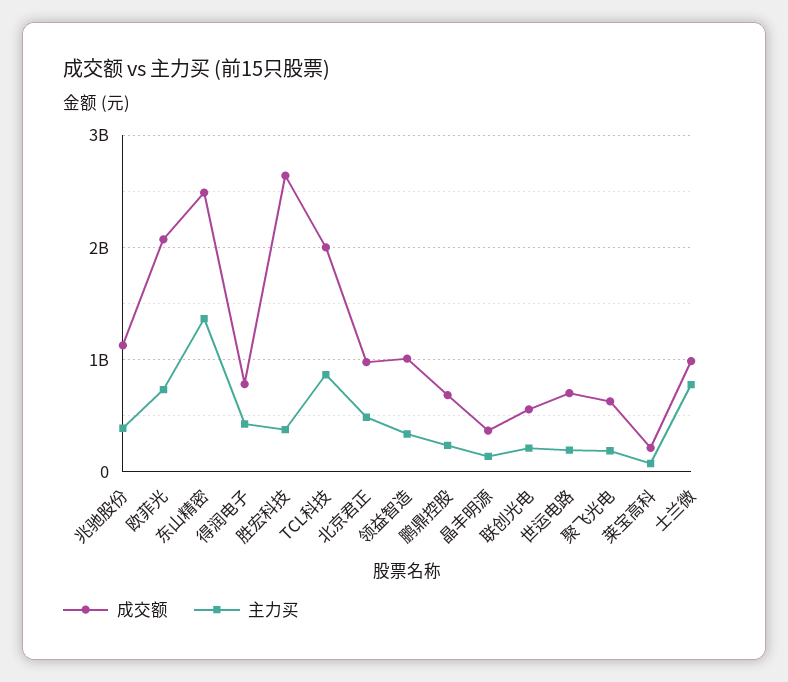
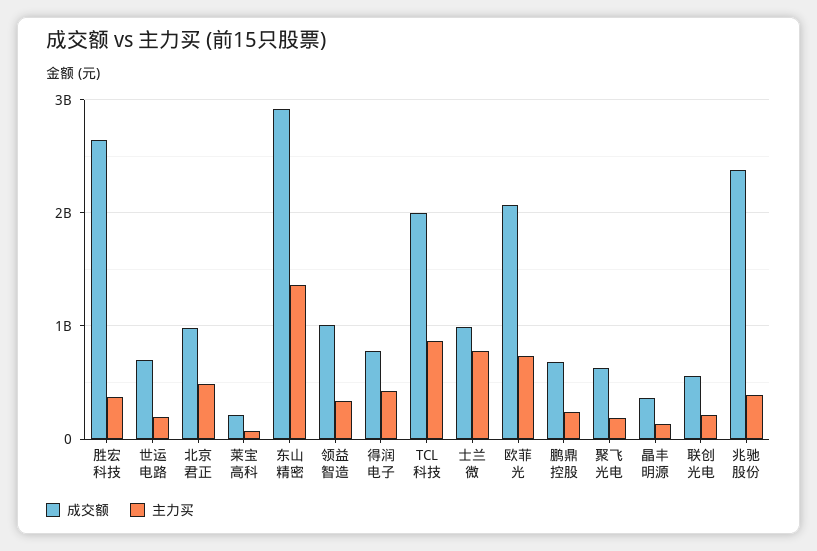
  {
    "成交额": {
-     "兆驰股份": 1100000000,
+     "兆驰股份": 2400000000,
      "欧菲光": 2100000000,
-     "东山精密": 2500000000,
+     "东山精密": 2900000000,
      "得润电子": 800000000,
      "胜宏科技": 2600000000,
      "TCL科技": 2000000000,
      "北京君正": 1000000000,
      "领益智造": 1000000000,
      "鹏鼎控股": 700000000,
      "晶丰明源": 400000000,
      "联创光电": 600000000,
      "世运电路": 700000000,
      "聚飞光电": 600000000,
      "莱宝高科": 200000000,
      "士兰微": 1000000000
    },
    "主力买": {
      "兆驰股份": 400000000,
      "欧菲光": 700000000,
      "东山精密": 1400000000,
      "得润电子": 400000000,
      "胜宏科技": 400000000,
      "TCL科技": 900000000,
      "北京君正": 500000000,
      "领益智造": 300000000,
      "鹏鼎控股": 200000000,
      "晶丰明源": 100000000,
      "联创光电": 200000000,
      "世运电路": 200000000,
      "聚飞光电": 200000000,
      "莱宝高科": 100000000,
      "士兰微": 800000000
    }
  }

